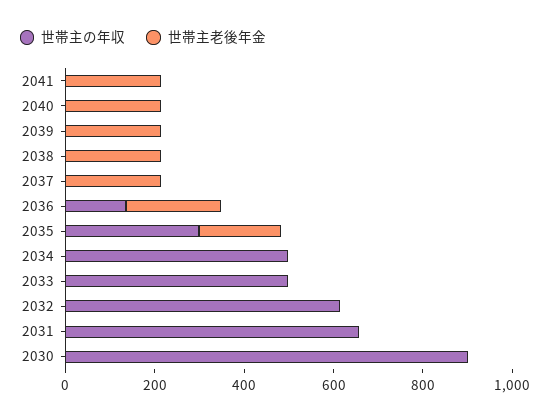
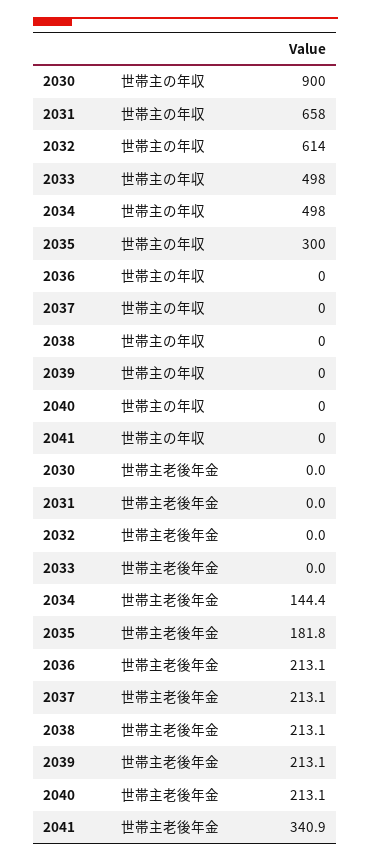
  {
    "世帯主の年収": {
      "2041": 0,
      "2040": 0,
      "2039": 0,
      "2038": 0,
      "2037": 0,
-     "2036": 150,
+     "2036": 0,
      "2035": 300,
      "2034": 498,
      "2033": 498,
      "2032": 614,
      "2031": 658,
      "2030": 900
    },
    "世帯主老後年金": {
-     "2041": 200,
+     "2041": 340.9,
      "2040": 213.1,
      "2039": 213.1,
      "2038": 213.1,
      "2037": 213.1,
      "2036": 213.1,
      "2035": 181.8,
-     "2034": 0,
+     "2034": 144.4,
      "2033": 0,
      "2032": 0,
      "2031": 0,
      "2030": 0
    }
  }

